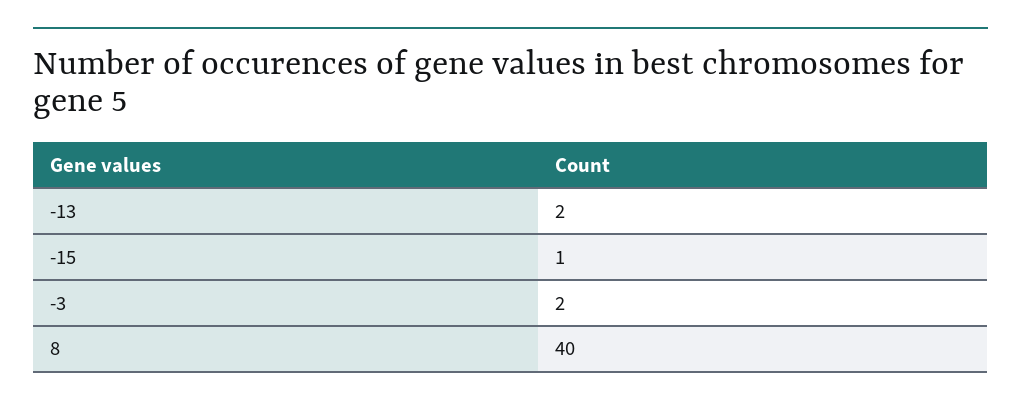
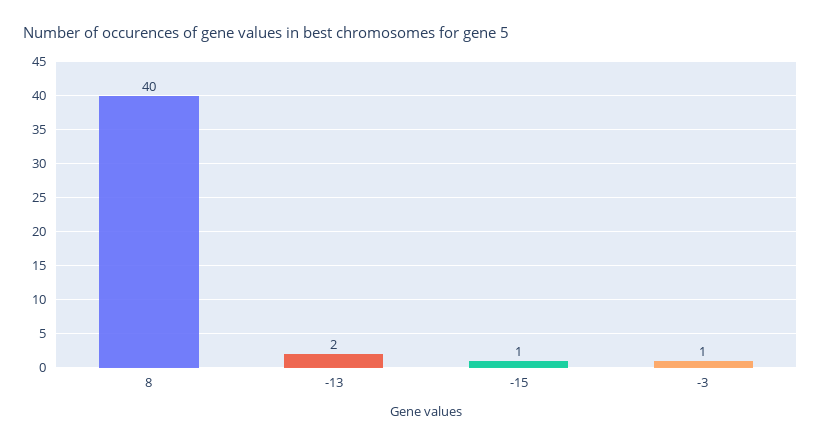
  {
    "-13": 2,
    "-15": 1,
-   "-3": 2,
+   "-3": 1,
    "8": 40
  }

